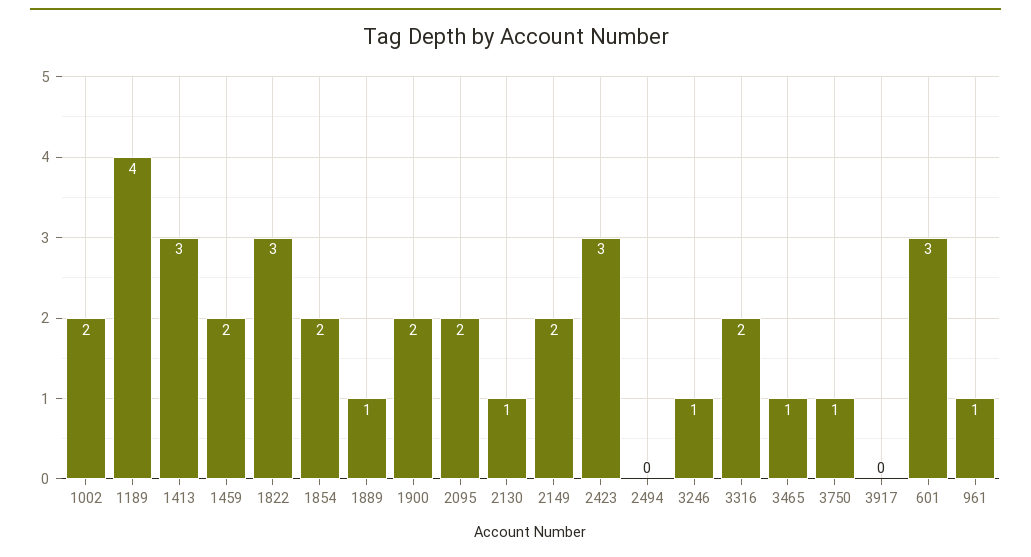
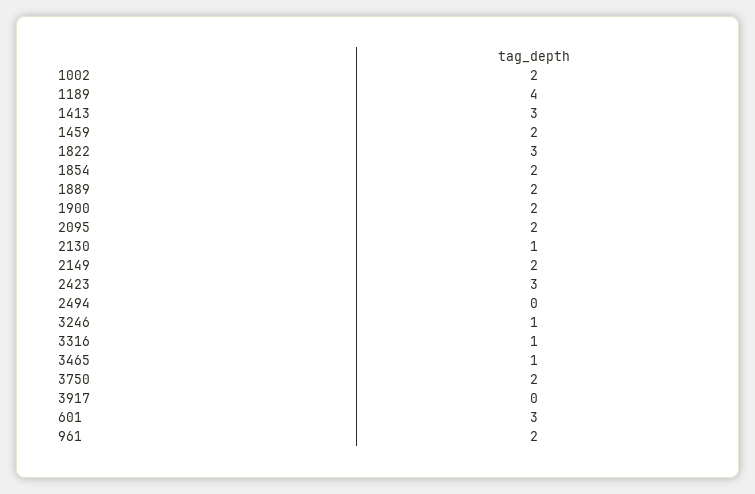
  {
    "1002": 2,
    "1189": 4,
    "1413": 3,
    "1459": 2,
    "1822": 3,
    "1854": 2,
-   "1889": 1,
+   "1889": 2,
    "1900": 2,
    "2095": 2,
    "2130": 1,
    "2149": 2,
    "2423": 3,
    "2494": 0,
    "3246": 1,
-   "3316": 2,
+   "3316": 1,
    "3465": 1,
-   "3750": 1,
+   "3750": 2,
    "3917": 0,
    "601": 3,
-   "961": 1
+   "961": 2
  }

